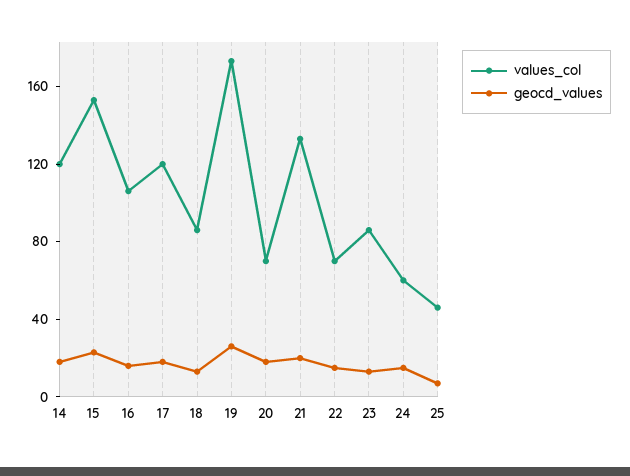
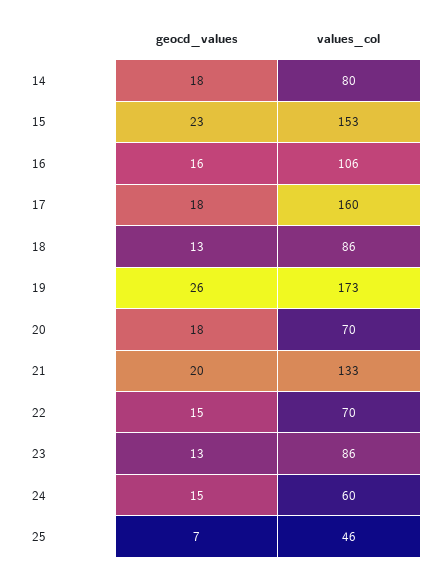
  {
    "values_col": {
-     "14": 120,
+     "14": 80,
      "15": 153,
      "16": 106,
-     "17": 120,
+     "17": 160,
      "18": 86,
      "19": 173,
      "20": 70,
      "21": 133,
      "22": 70,
      "23": 86,
      "24": 60,
      "25": 46
    },
    "geocd_values": {
      "14": 18,
      "15": 23,
      "16": 16,
      "17": 18,
      "18": 13,
      "19": 26,
      "20": 18,
      "21": 20,
      "22": 15,
      "23": 13,
      "24": 15,
      "25": 7
    }
  }

